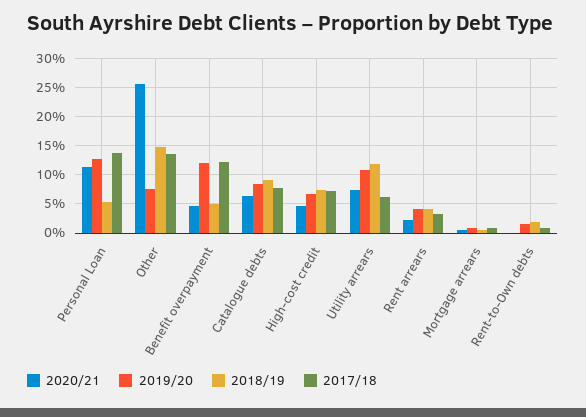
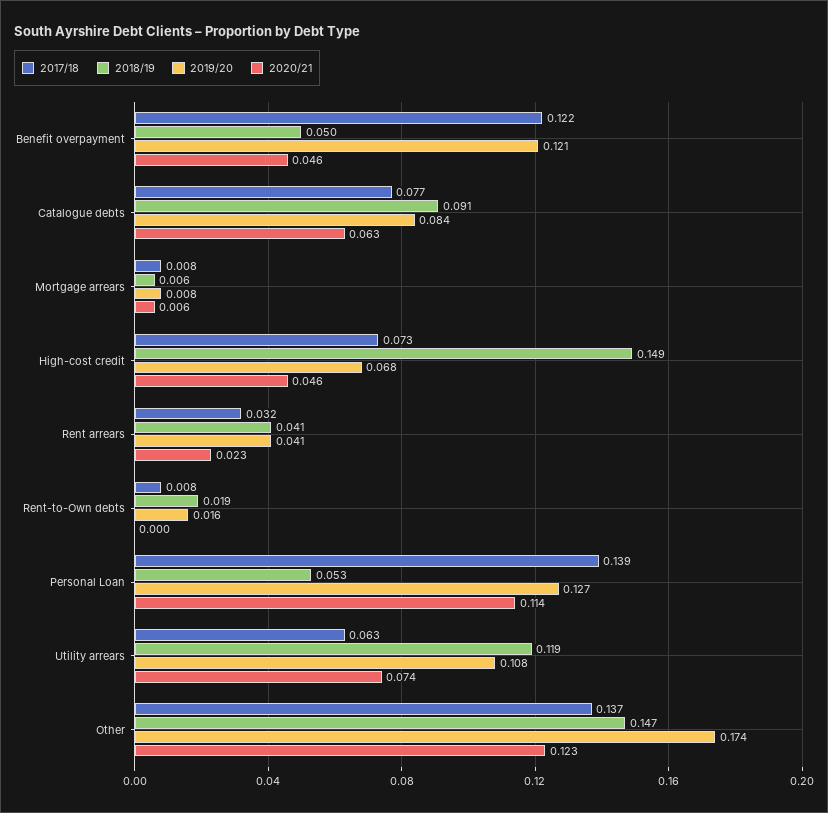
  {
    "2020/21": {
      "Personal Loan": 0.114,
-     "Other": 0.25,
+     "Other": 0.123,
      "Benefit overpayment": 0.046,
      "Catalogue debts": 0.063,
      "High-cost credit": 0.046,
      "Utility arrears": 0.074,
      "Rent arrears": 0.023,
      "Mortgage arrears": 0.006,
      "Rent-to-Own debts": 0
    },
    "2019/20": {
      "Personal Loan": 0.127,
-     "Other": 0.075,
+     "Other": 0.174,
      "Benefit overpayment": 0.121,
      "Catalogue debts": 0.084,
      "High-cost credit": 0.068,
      "Utility arrears": 0.108,
      "Rent arrears": 0.041,
      "Mortgage arrears": 0.008,
      "Rent-to-Own debts": 0.016
    },
    "2018/19": {
      "Personal Loan": 0.053,
      "Other": 0.147,
      "Benefit overpayment": 0.05,
      "Catalogue debts": 0.091,
-     "High-cost credit": 0.075,
+     "High-cost credit": 0.149,
      "Utility arrears": 0.119,
      "Rent arrears": 0.041,
      "Mortgage arrears": 0.006,
      "Rent-to-Own debts": 0.019
    },
    "2017/18": {
      "Personal Loan": 0.139,
      "Other": 0.137,
      "Benefit overpayment": 0.122,
      "Catalogue debts": 0.077,
      "High-cost credit": 0.073,
      "Utility arrears": 0.063,
      "Rent arrears": 0.032,
      "Mortgage arrears": 0.008,
      "Rent-to-Own debts": 0.008
    }
  }

